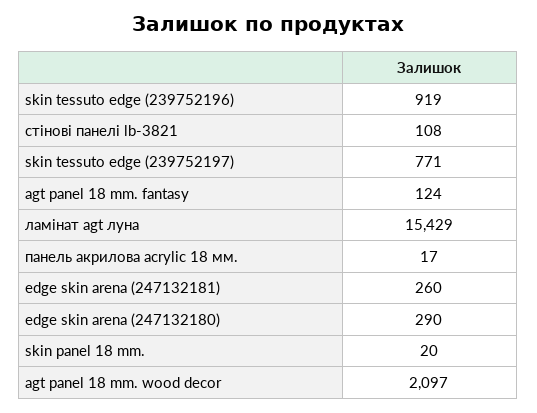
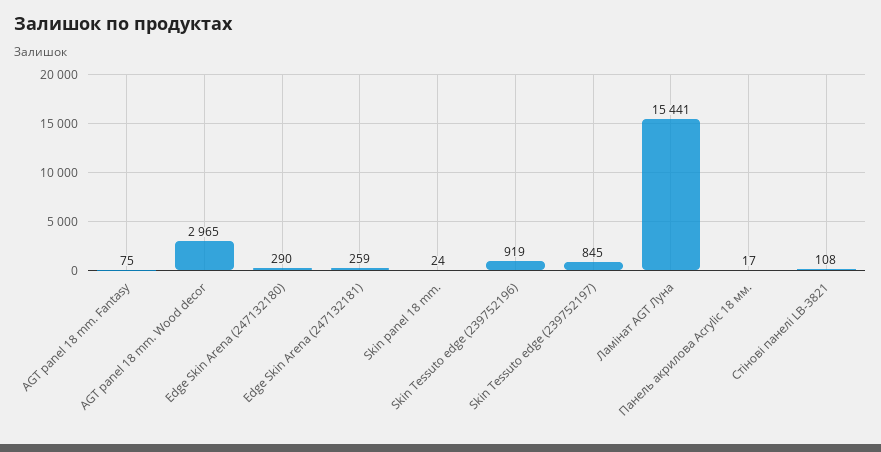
  {
    "skin tessuto edge (239752196)": 919,
    "стінові панелі lb-3821": 108,
-   "skin tessuto edge (239752197)": 771,
+   "skin tessuto edge (239752197)": 845,
-   "agt panel 18 mm. fantasy": 124,
+   "agt panel 18 mm. fantasy": 75,
-   "ламінат agt луна": 15429,
+   "ламінат agt луна": 15441,
    "панель акрилова acrylic 18 мм.": 17,
-   "edge skin arena (247132181)": 260,
+   "edge skin arena (247132181)": 259,
    "edge skin arena (247132180)": 290,
-   "skin panel 18 mm.": 20,
+   "skin panel 18 mm.": 24,
-   "agt panel 18 mm. wood decor": 2097
+   "agt panel 18 mm. wood decor": 2965
  }

